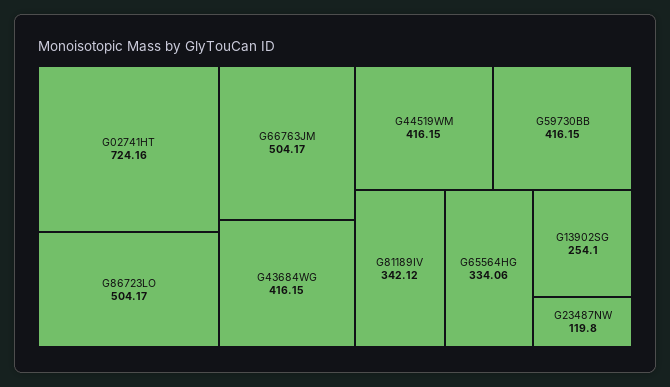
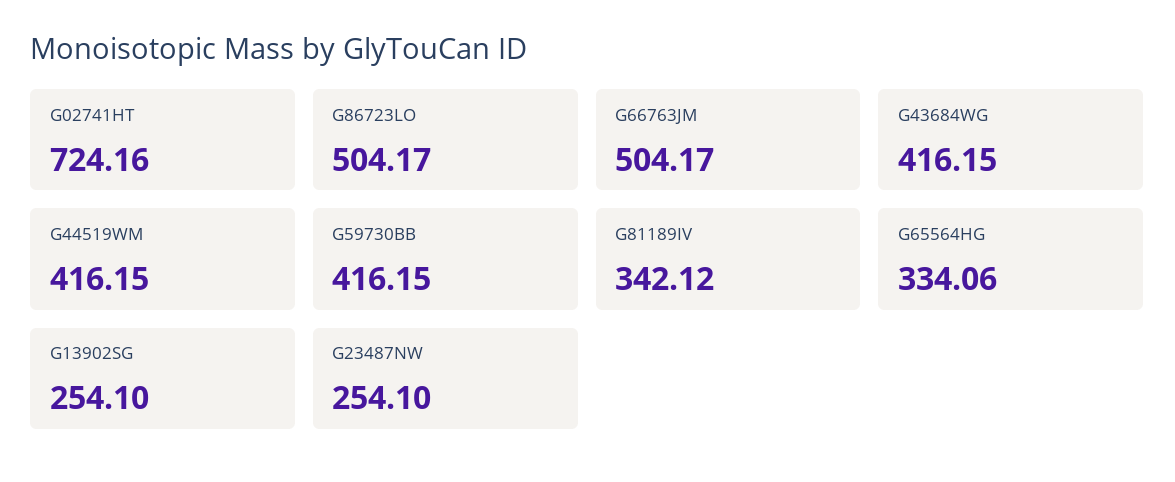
  {
    "G02741HT": 724.16,
    "G86723LO": 504.17,
    "G66763JM": 504.17,
    "G43684WG": 416.15,
    "G44519WM": 416.15,
    "G59730BB": 416.15,
    "G81189IV": 342.12,
    "G65564HG": 334.06,
    "G13902SG": 254.1,
-   "G23487NW": 119.8
+   "G23487NW": 254.1
  }

